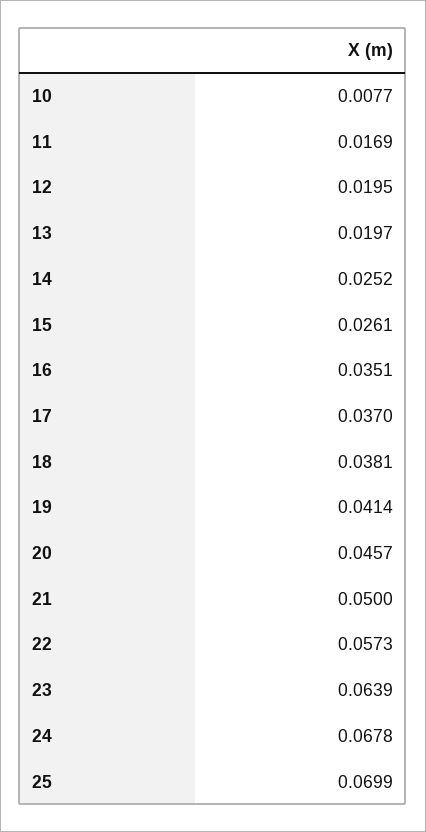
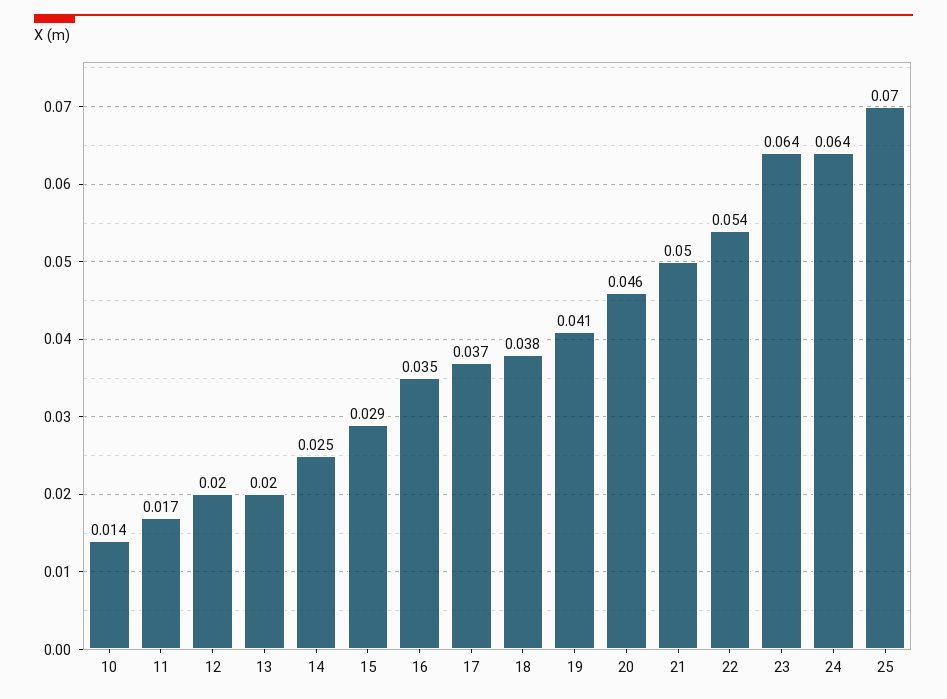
  {
-   "10": 0.0077,
+   "10": 0.014,
    "11": 0.0169,
    "12": 0.0195,
    "13": 0.0197,
    "14": 0.0252,
-   "15": 0.0261,
+   "15": 0.029,
    "16": 0.0351,
    "17": 0.037,
    "18": 0.0381,
    "19": 0.0414,
    "20": 0.0457,
    "21": 0.05,
-   "22": 0.0573,
+   "22": 0.054,
    "23": 0.0639,
-   "24": 0.0678,
+   "24": 0.064,
    "25": 0.0699
  }

